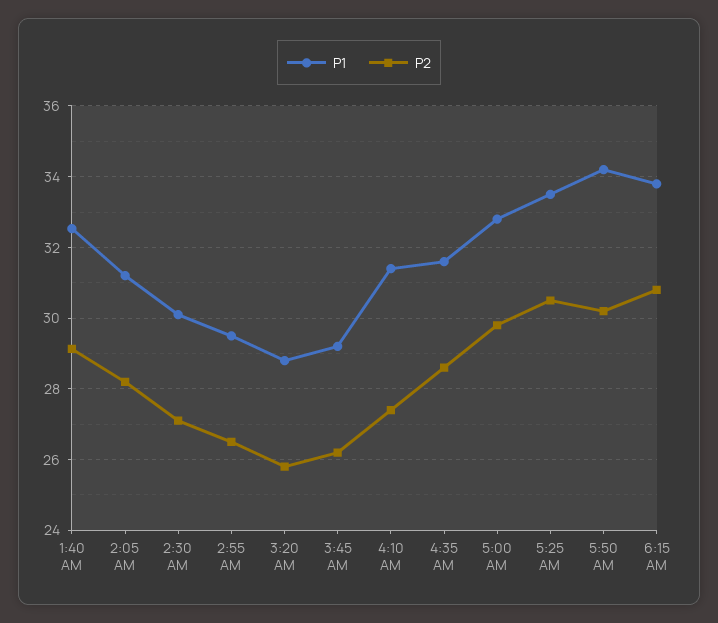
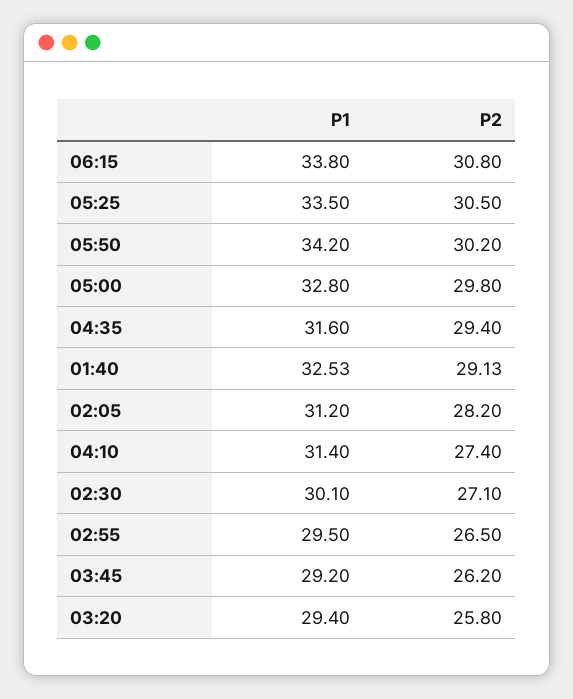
  {
    "P1": {
      "1:40 AM": 32.53,
      "2:05 AM": 31.2,
      "2:30 AM": 30.1,
      "2:55 AM": 29.5,
-     "3:20 AM": 28.8,
+     "3:20 AM": 29.4,
      "3:45 AM": 29.2,
      "4:10 AM": 31.4,
      "4:35 AM": 31.6,
      "5:00 AM": 32.8,
      "5:25 AM": 33.5,
      "5:50 AM": 34.2,
      "6:15 AM": 33.8
    },
    "P2": {
      "1:40 AM": 29.13,
      "2:05 AM": 28.2,
      "2:30 AM": 27.1,
      "2:55 AM": 26.5,
      "3:20 AM": 25.8,
      "3:45 AM": 26.2,
      "4:10 AM": 27.4,
-     "4:35 AM": 28.6,
+     "4:35 AM": 29.4,
      "5:00 AM": 29.8,
      "5:25 AM": 30.5,
      "5:50 AM": 30.2,
      "6:15 AM": 30.8
    }
  }

